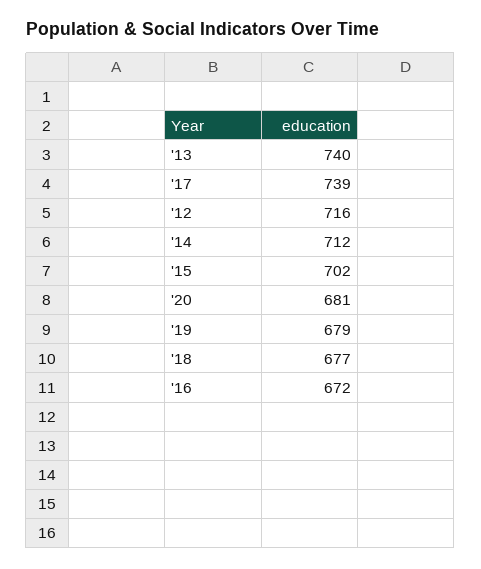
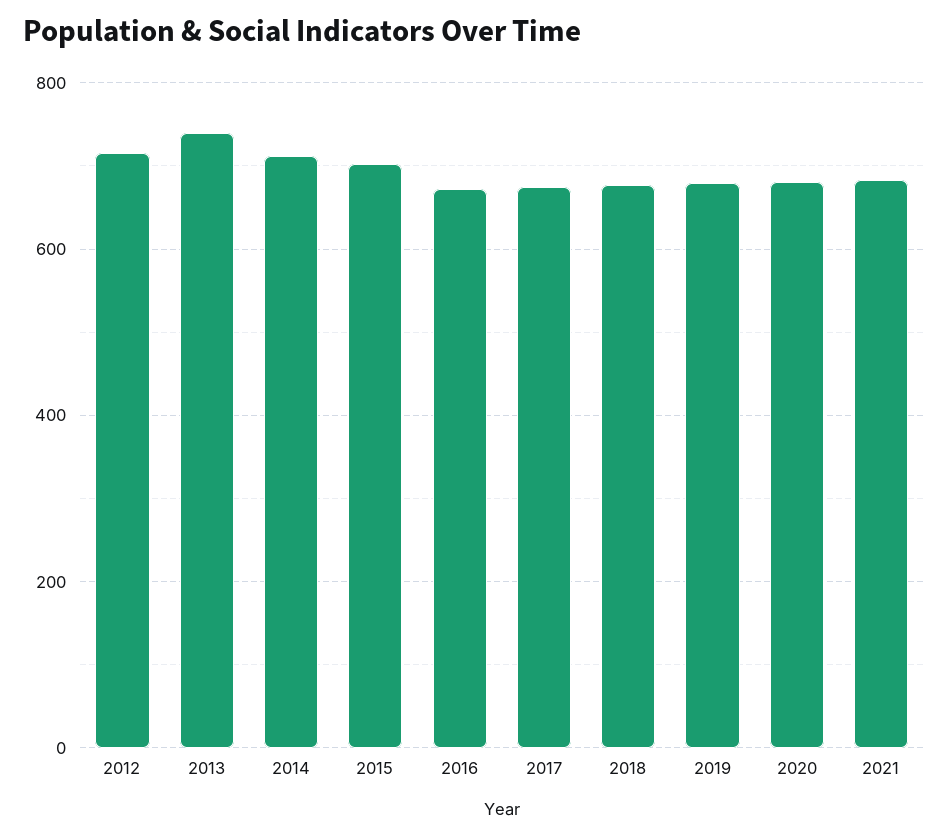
  {
    "'13": 740,
-   "'17": 739,
+   "'17": 680,
    "'12": 716,
    "'14": 712,
    "'15": 702,
    "'20": 681,
    "'19": 679,
    "'18": 677,
-   "'16": 672
+   "'16": 672,
+   "2021": 680
  }

